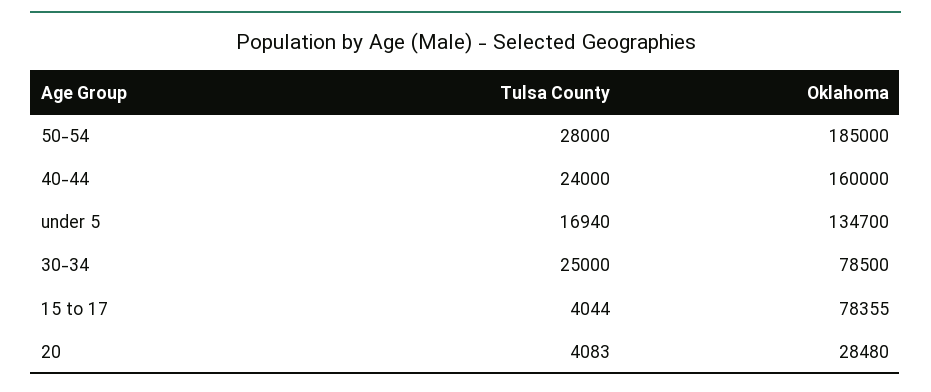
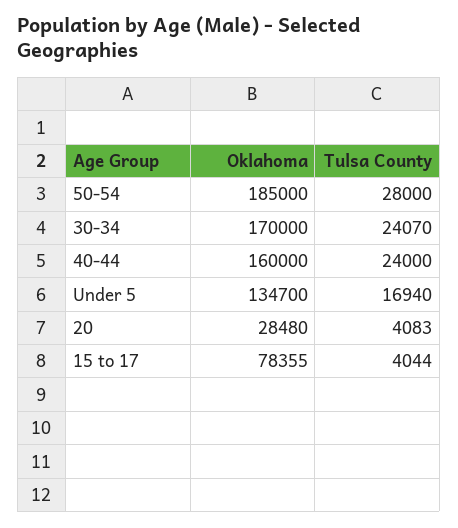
  {
    "Tulsa County": {
      "50-54": 28000,
      "40-44": 24000,
      "under 5": 16940,
-     "30-34": 25000,
+     "30-34": 24070,
      "15 to 17": 4044,
      "20": 4083
    },
    "Oklahoma": {
      "50-54": 185000,
      "40-44": 160000,
      "under 5": 134700,
-     "30-34": 78500,
+     "30-34": 170000,
      "15 to 17": 78355,
      "20": 28480
    }
  }

